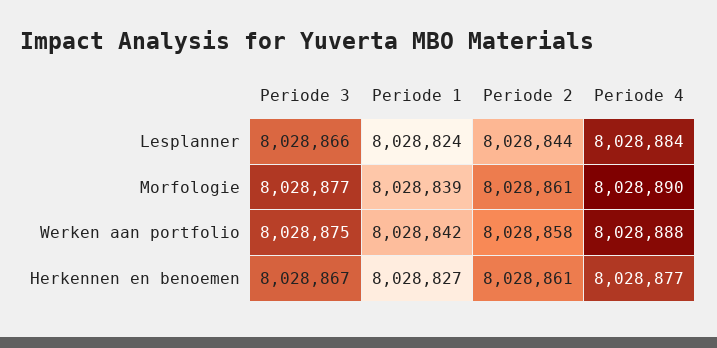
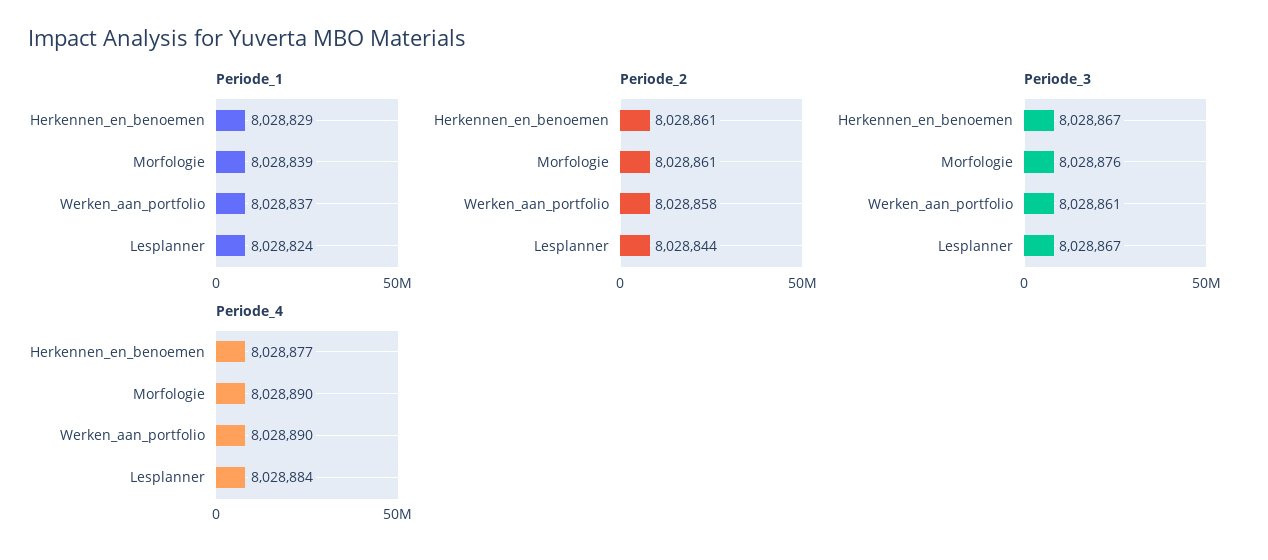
  {
    "Periode 3": {
-     "Lesplanner": 8028866,
+     "Lesplanner": 8028867,
-     "Morfologie": 8028877,
+     "Morfologie": 8028876,
-     "Werken aan portfolio": 8028875,
+     "Werken aan portfolio": 8028861,
      "Herkennen en benoemen": 8028867
    },
    "Periode 1": {
      "Lesplanner": 8028824,
      "Morfologie": 8028839,
-     "Werken aan portfolio": 8028842,
+     "Werken aan portfolio": 8028837,
-     "Herkennen en benoemen": 8028827
+     "Herkennen en benoemen": 8028829
    },
    "Periode 2": {
      "Lesplanner": 8028844,
      "Morfologie": 8028861,
      "Werken aan portfolio": 8028858,
      "Herkennen en benoemen": 8028861
    },
    "Periode 4": {
      "Lesplanner": 8028884,
      "Morfologie": 8028890,
-     "Werken aan portfolio": 8028888,
+     "Werken aan portfolio": 8028890,
      "Herkennen en benoemen": 8028877
    }
  }

